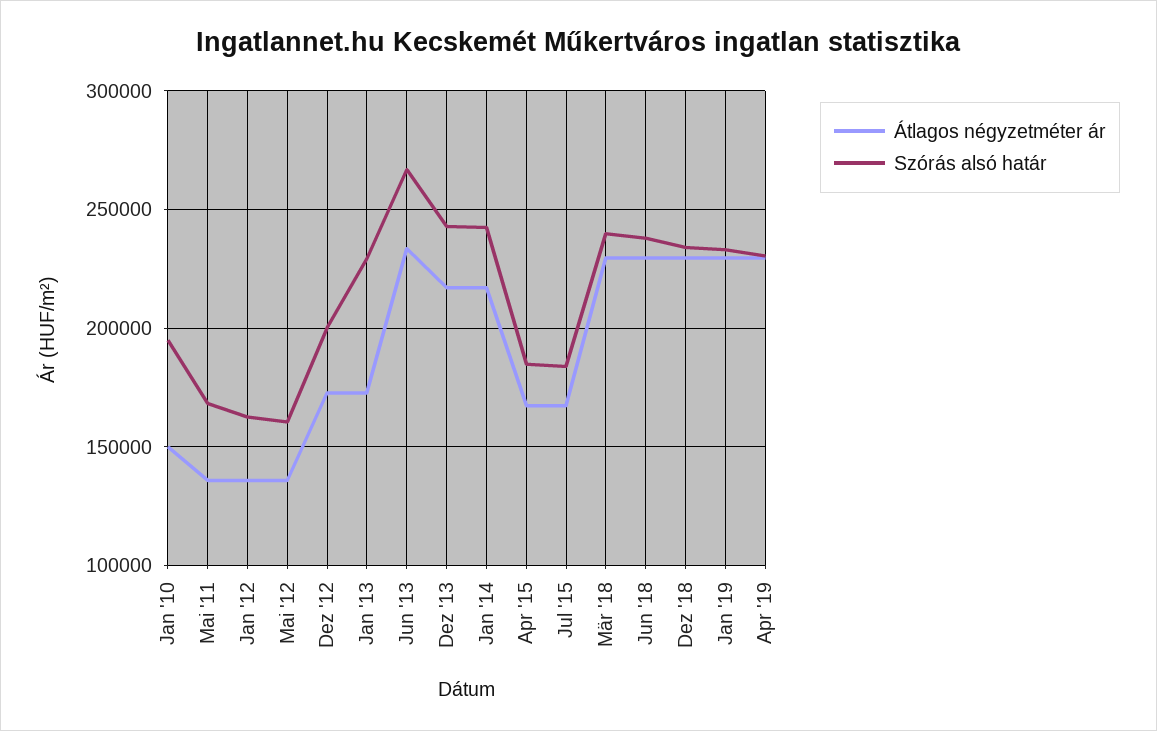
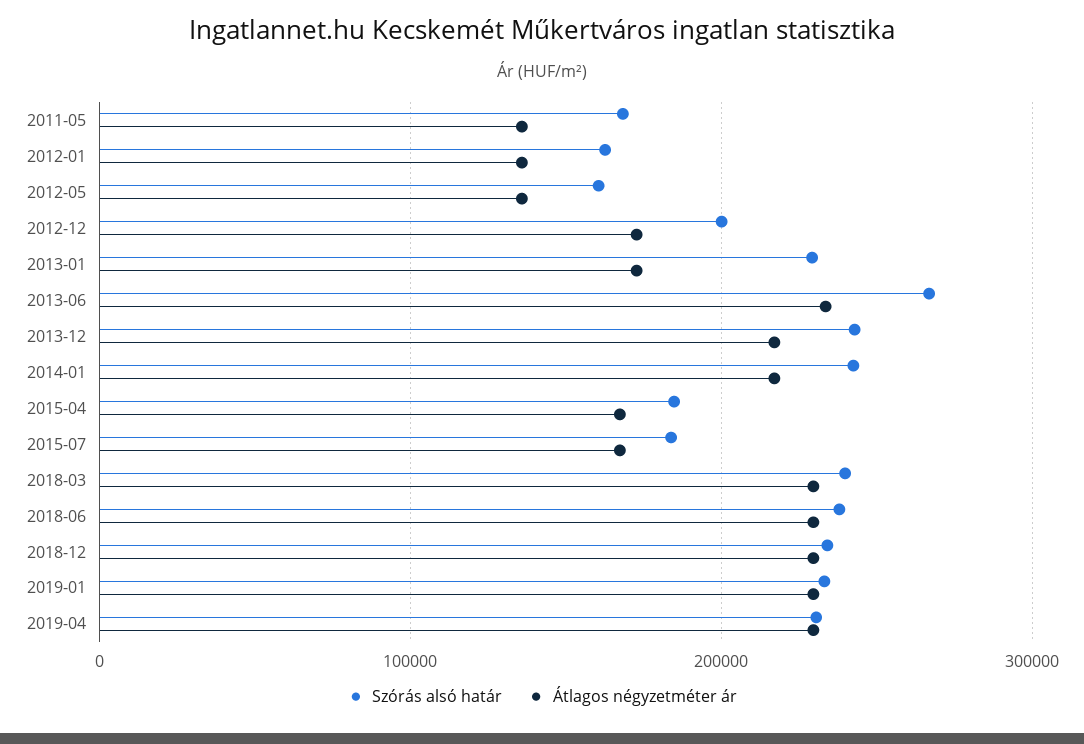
  {
    "Átlagos négyzetméter ár": {
-     "Jan '10": 150000,
      "Mai '11": 135000,
      "Jan '12": 135000,
      "Mai '12": 135000,
      "Dez '12": 175000,
      "Jan '13": 175000,
      "Jun '13": 235000,
      "Dez '13": 215000,
      "Jan '14": 215000,
      "Apr '15": 165000,
      "Jul '15": 165000,
      "Mär '18": 230000,
      "Jun '18": 230000,
      "Dez '18": 230000,
      "Jan '19": 230000,
      "Apr '19": 230000
    },
    "Szórás alsó határ": {
-     "Jan '10": 195000,
      "Mai '11": 170000,
      "Jan '12": 165000,
      "Mai '12": 160000,
      "Dez '12": 200000,
      "Jan '13": 230000,
      "Jun '13": 265000,
      "Dez '13": 245000,
      "Jan '14": 240000,
      "Apr '15": 185000,
      "Jul '15": 185000,
      "Mär '18": 240000,
      "Jun '18": 240000,
      "Dez '18": 235000,
      "Jan '19": 235000,
      "Apr '19": 230000
    }
  }

